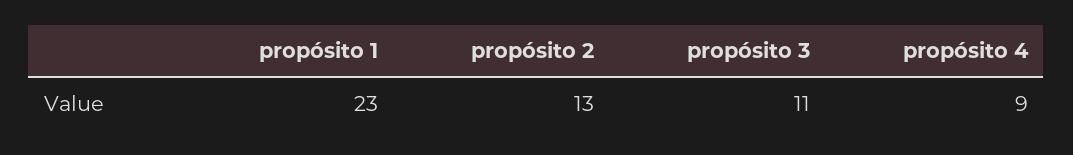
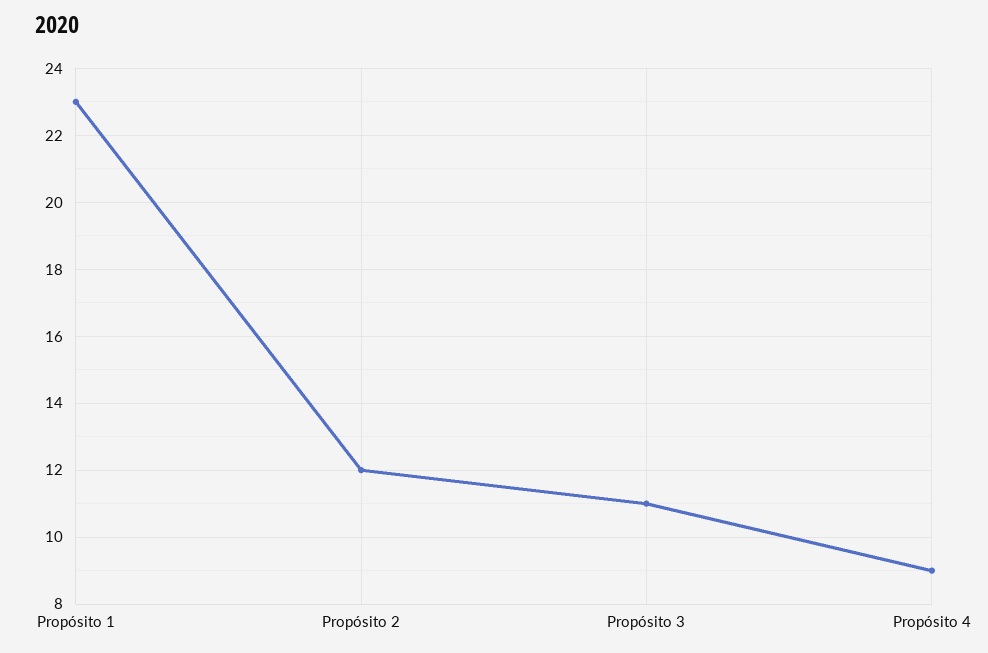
  {
    "propósito 1": 23,
-   "propósito 2": 13,
+   "propósito 2": 12,
    "propósito 3": 11,
    "propósito 4": 9
  }

